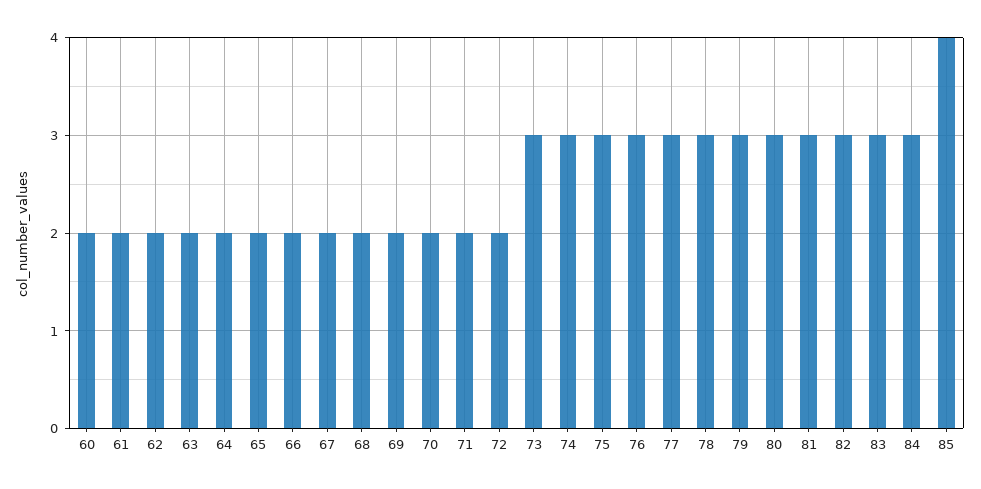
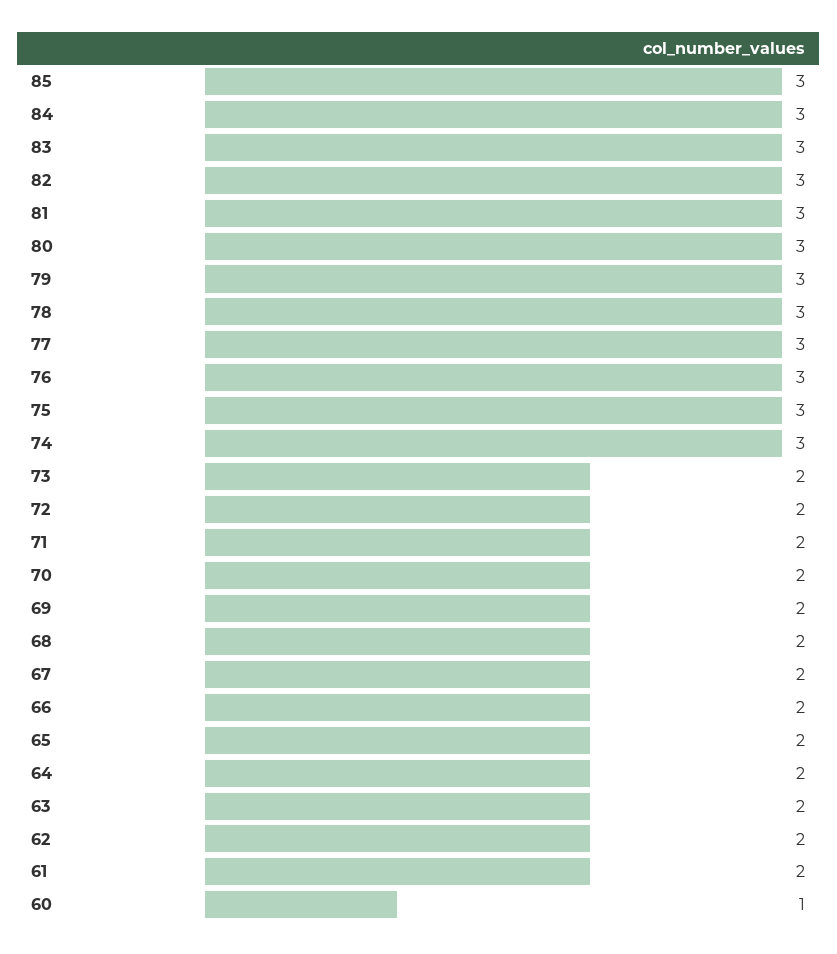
  {
-   "60": 2,
+   "60": 1,
    "61": 2,
    "62": 2,
    "63": 2,
    "64": 2,
    "65": 2,
    "66": 2,
    "67": 2,
    "68": 2,
    "69": 2,
    "70": 2,
    "71": 2,
    "72": 2,
-   "73": 3,
+   "73": 2,
    "74": 3,
    "75": 3,
    "76": 3,
    "77": 3,
    "78": 3,
    "79": 3,
    "80": 3,
    "81": 3,
    "82": 3,
    "83": 3,
    "84": 3,
-   "85": 4
+   "85": 3
  }

